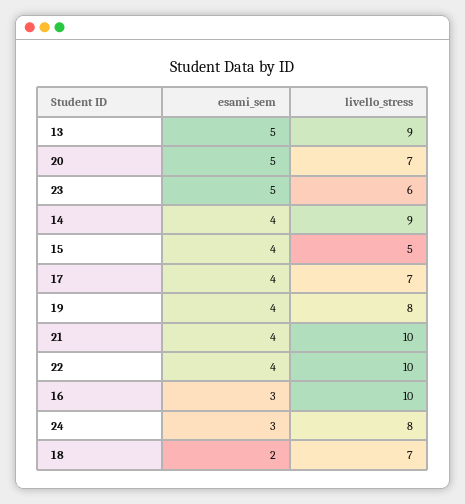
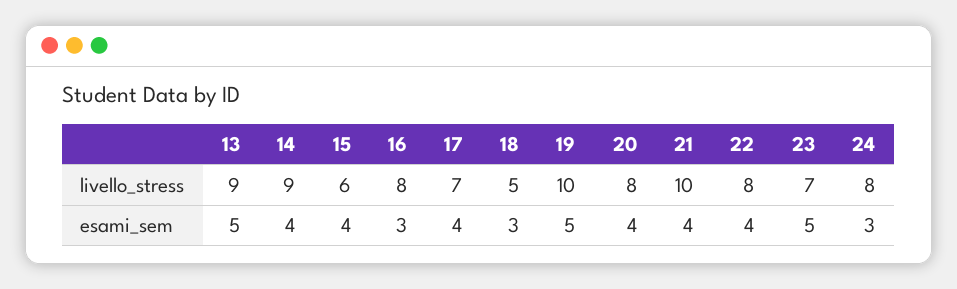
  {
    "esami_sem": {
      "13": 5,
-     "20": 5,
+     "20": 4,
      "23": 5,
      "14": 4,
      "15": 4,
      "17": 4,
-     "19": 4,
+     "19": 5,
      "21": 4,
      "22": 4,
      "16": 3,
      "24": 3,
-     "18": 2
+     "18": 3
    },
    "livello_stress": {
      "13": 9,
-     "20": 7,
+     "20": 8,
-     "23": 6,
+     "23": 7,
      "14": 9,
-     "15": 5,
+     "15": 6,
      "17": 7,
-     "19": 8,
+     "19": 10,
      "21": 10,
-     "22": 10,
+     "22": 8,
-     "16": 10,
+     "16": 8,
      "24": 8,
-     "18": 7
+     "18": 5
    }
  }

